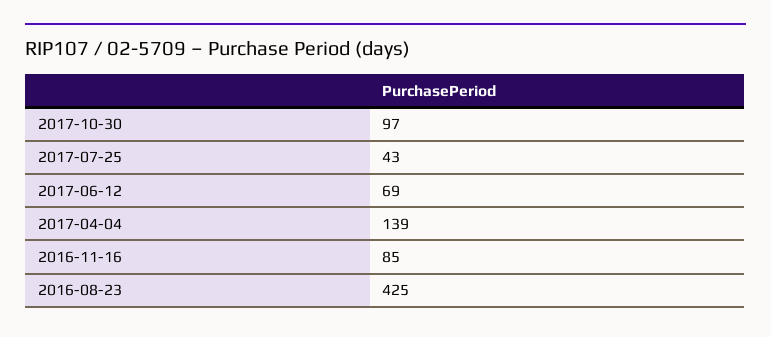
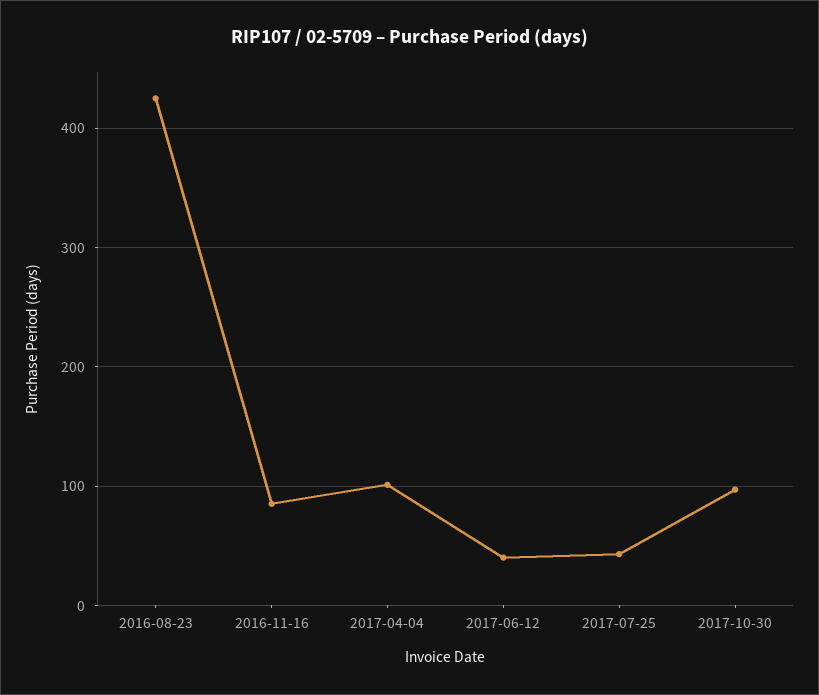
  {
    "2017-10-30": 97,
    "2017-07-25": 43,
-   "2017-06-12": 69,
+   "2017-06-12": 40,
-   "2017-04-04": 139,
+   "2017-04-04": 100,
    "2016-11-16": 85,
    "2016-08-23": 425
  }

